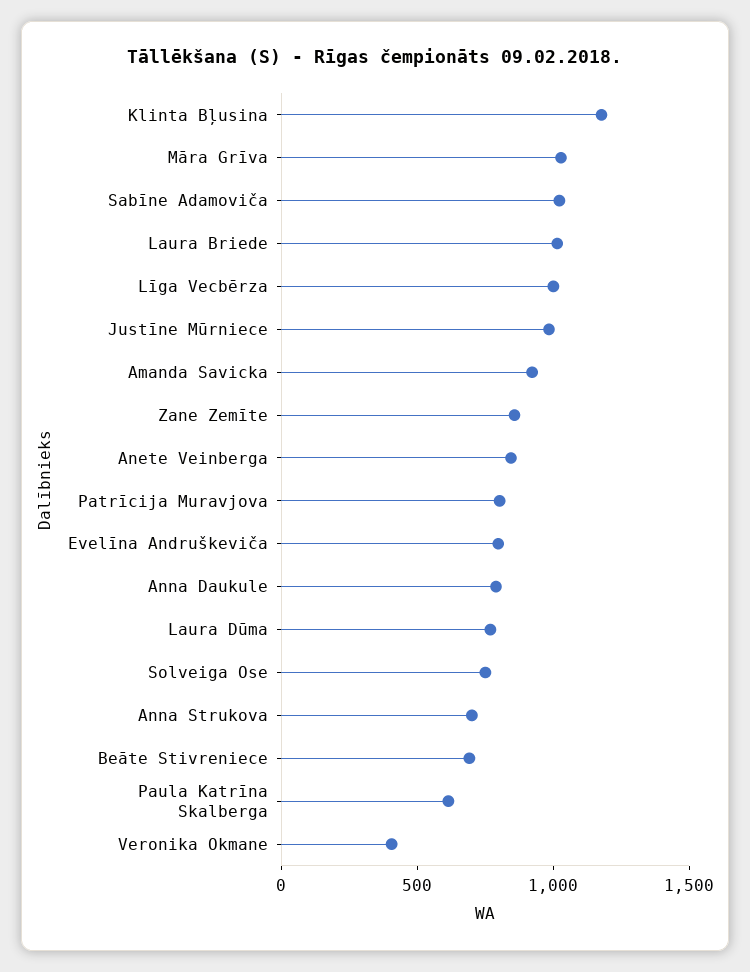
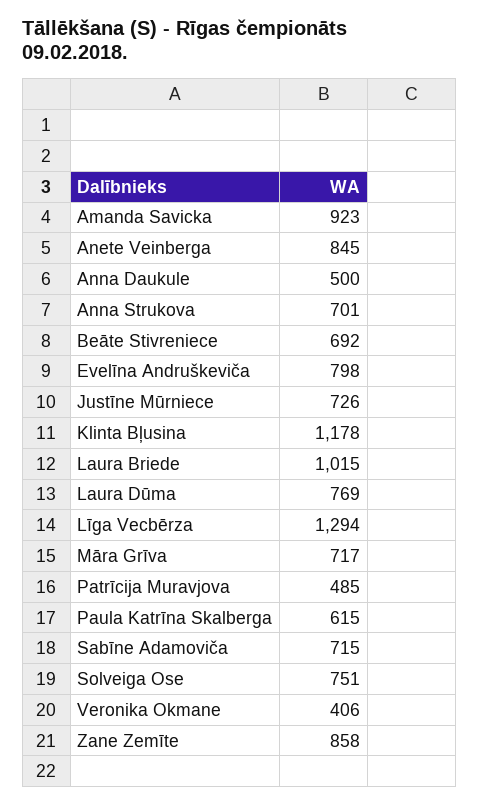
  {
    "Klinta Bļusina": 1178,
-   "Māra Grīva": 1000,
+   "Māra Grīva": 717,
-   "Sabīne Adamoviča": 1000,
+   "Sabīne Adamoviča": 715,
    "Laura Briede": 1015,
-   "Līga Vecbērza": 1000,
+   "Līga Vecbērza": 1294,
-   "Justīne Mūrniece": 1000,
+   "Justīne Mūrniece": 726,
    "Amanda Savicka": 923,
    "Zane Zemīte": 858,
    "Anete Veinberga": 845,
-   "Patrīcija Muravjova": 800,
+   "Patrīcija Muravjova": 485,
    "Evelīna Andruškeviča": 798,
-   "Anna Daukule": 800,
+   "Anna Daukule": 500,
    "Laura Dūma": 769,
    "Solveiga Ose": 751,
    "Anna Strukova": 701,
    "Beāte Stivreniece": 692,
    "Paula Katrīna Skalberga": 615,
    "Veronika Okmane": 406
  }

